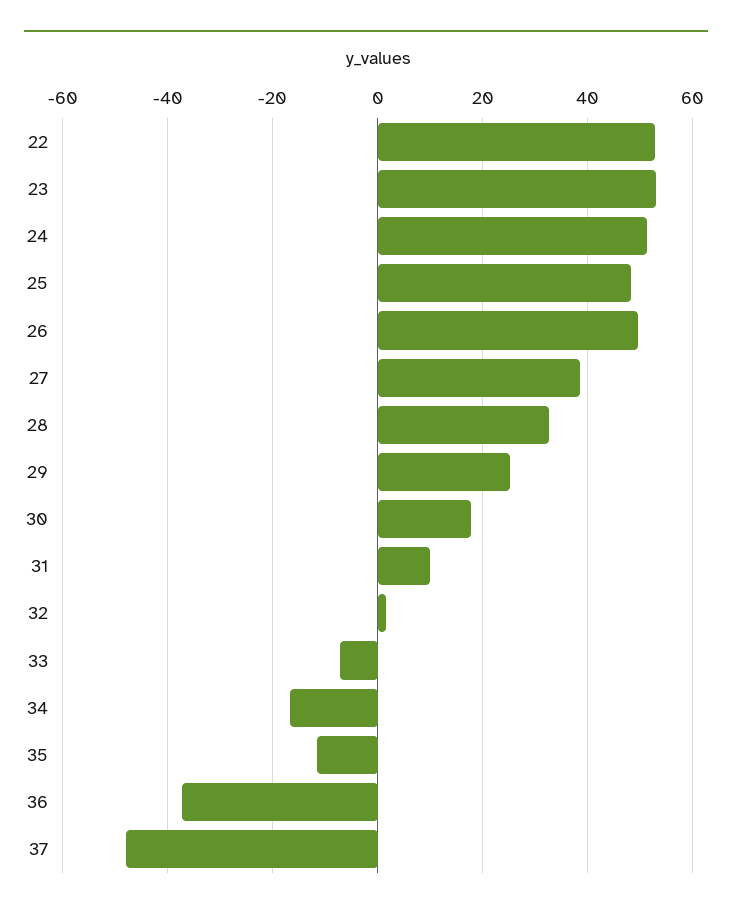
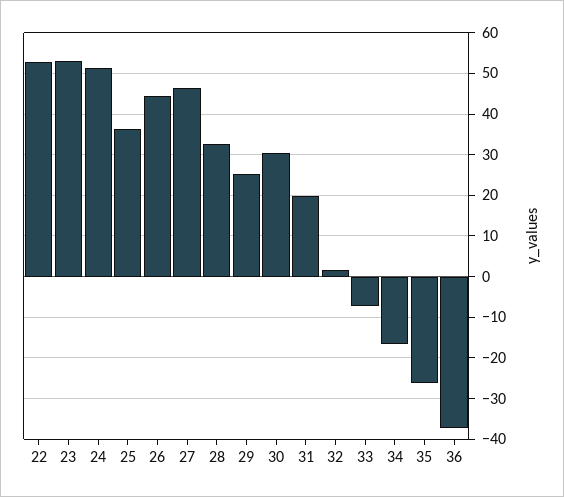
  {
    "22": 52,
    "23": 54,
    "24": 52,
-   "25": 48,
+   "25": 36,
-   "26": 50,
+   "26": 44,
-   "27": 38,
+   "27": 46,
    "28": 32,
    "29": 26,
-   "30": 18,
+   "30": 30,
-   "31": 10,
+   "31": 20,
    "32": 2,
    "33": -8,
    "34": -16,
-   "35": -12,
+   "35": -26,
-   "36": -38,
+   "36": -38
-   "37": -48
  }

